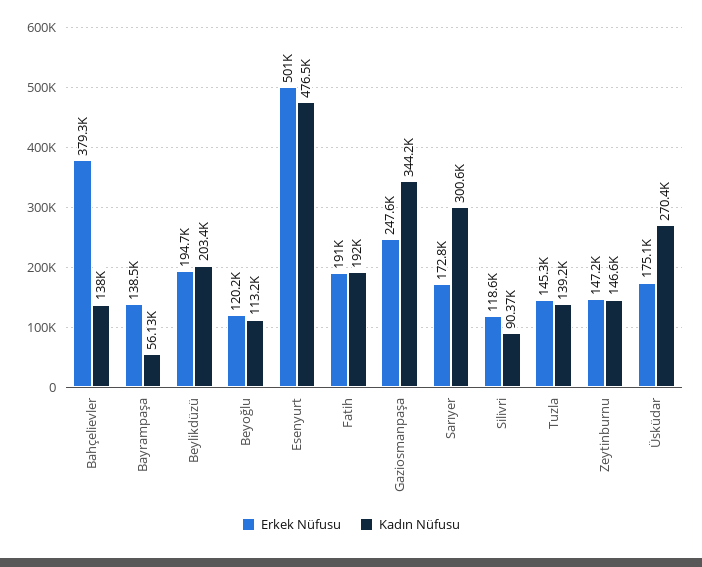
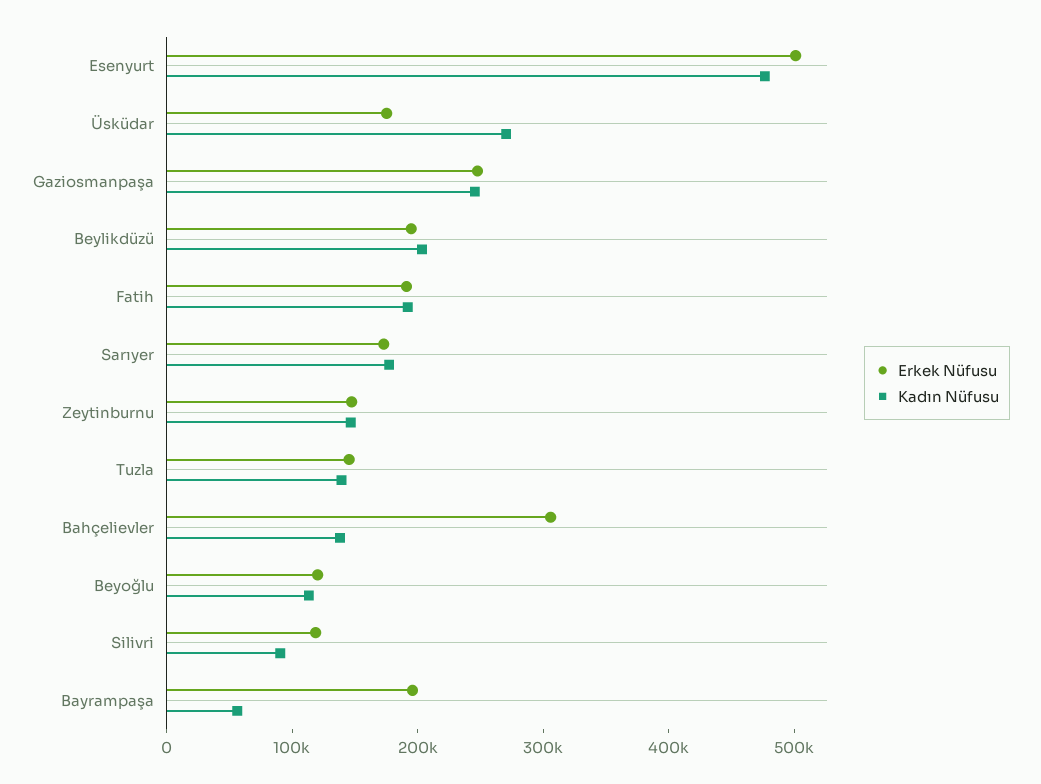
  {
    "Erkek Nüfusu": {
-     "Bahçelievler": 379300,
+     "Bahçelievler": 300000,
-     "Bayrampaşa": 138500,
+     "Bayrampaşa": 200000,
      "Beylikdüzü": 194700,
      "Beyoğlu": 120200,
      "Esenyurt": 501000,
      "Fatih": 191000,
      "Gaziosmanpaşa": 247600,
      "Sarıyer": 172800,
      "Silivri": 118600,
      "Tuzla": 145300,
      "Zeytinburnu": 147200,
      "Üsküdar": 175100
    },
    "Kadın Nüfusu": {
      "Bahçelievler": 138000,
      "Bayrampaşa": 56130,
      "Beylikdüzü": 203400,
      "Beyoğlu": 113200,
      "Esenyurt": 476500,
      "Fatih": 192000,
-     "Gaziosmanpaşa": 344200,
+     "Gaziosmanpaşa": 240000,
-     "Sarıyer": 300600,
+     "Sarıyer": 180000,
      "Silivri": 90370,
      "Tuzla": 139200,
      "Zeytinburnu": 146600,
      "Üsküdar": 270400
    }
  }

